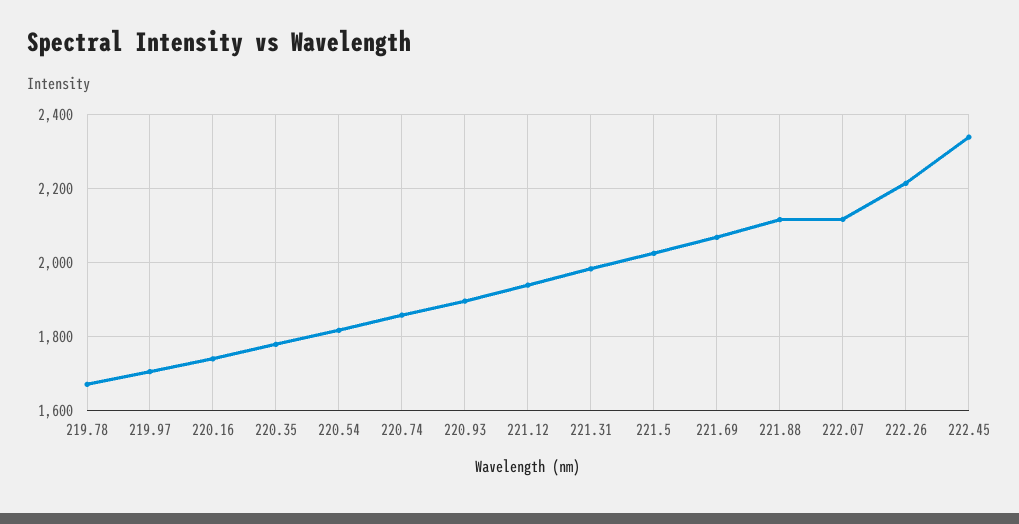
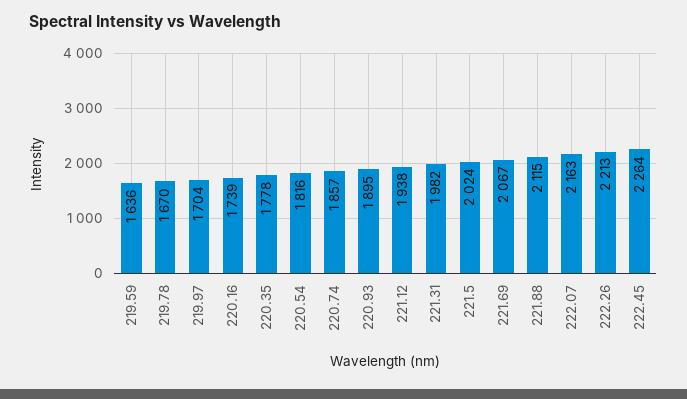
  {
    "219.78": 1670,
    "219.97": 1704,
    "220.16": 1739,
    "220.35": 1778,
    "220.54": 1816,
    "220.74": 1857,
    "220.93": 1895,
    "221.12": 1938,
    "221.31": 1982,
    "221.5": 2024,
    "221.69": 2067,
    "221.88": 2115,
-   "222.07": 2120,
+   "222.07": 2163,
    "222.26": 2213,
-   "222.45": 2340
+   "222.45": 2264,
+   "219.59": 1636
  }

